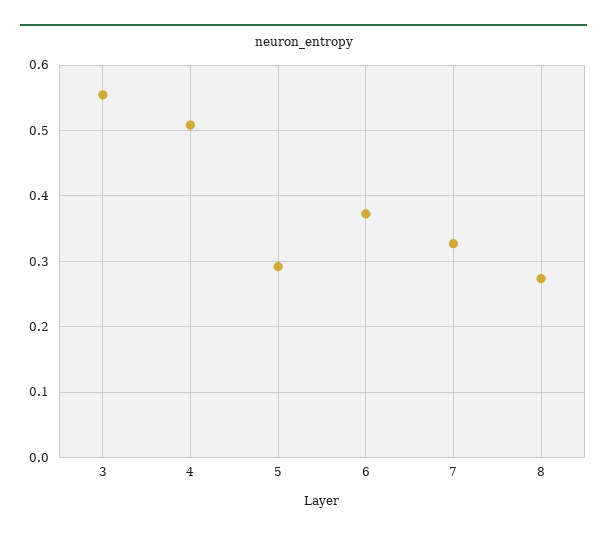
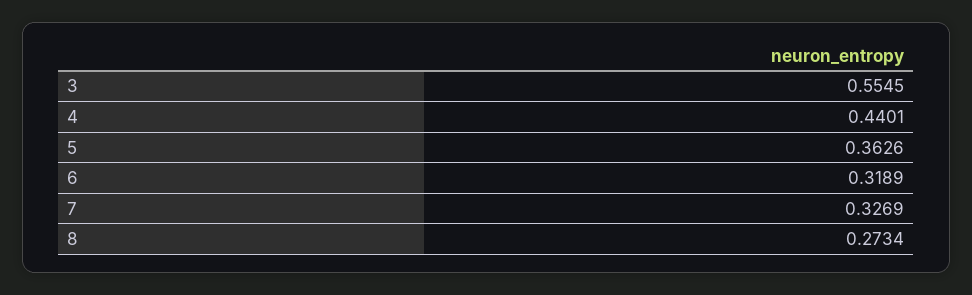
  {
    "3": 0.5545,
-   "4": 0.51,
+   "4": 0.4401,
-   "5": 0.29,
+   "5": 0.3626,
-   "6": 0.37,
+   "6": 0.3189,
    "7": 0.3269,
    "8": 0.2734
  }

